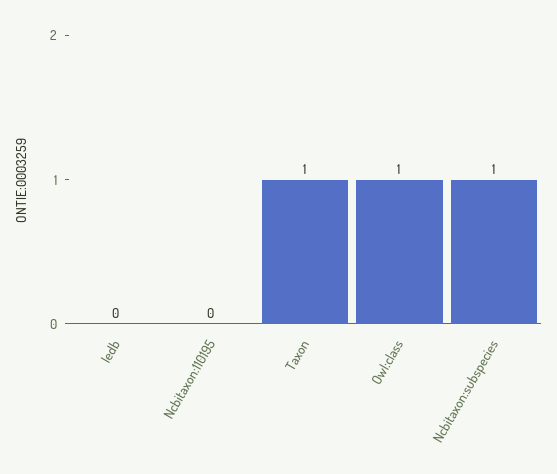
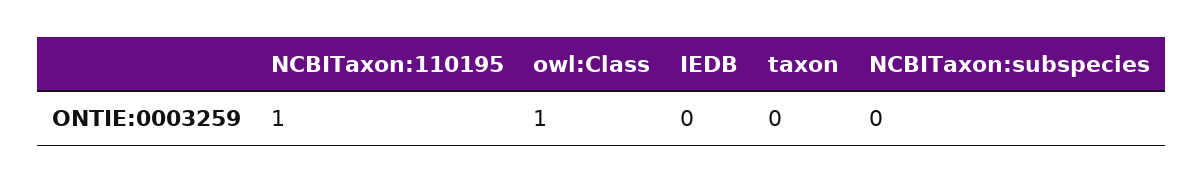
  {
    "Iedb": 0,
-   "Ncbitaxon:110195": 0,
+   "Ncbitaxon:110195": 1,
-   "Taxon": 1,
+   "Taxon": 0,
    "Owl:class": 1,
-   "Ncbitaxon:subspecies": 1
+   "Ncbitaxon:subspecies": 0
  }

